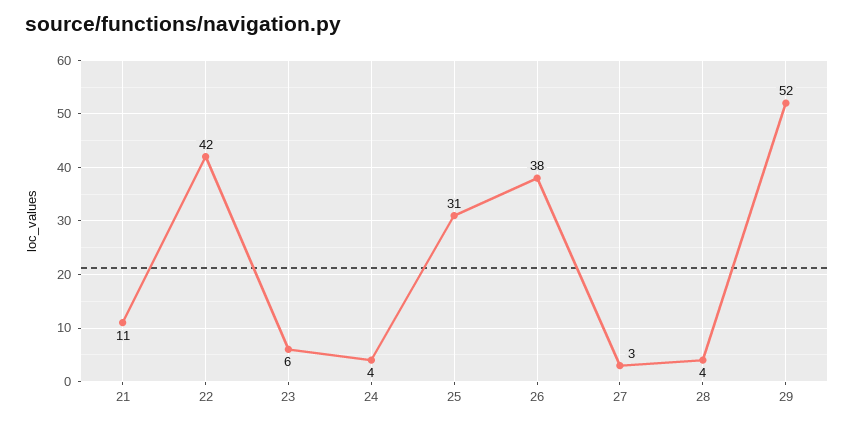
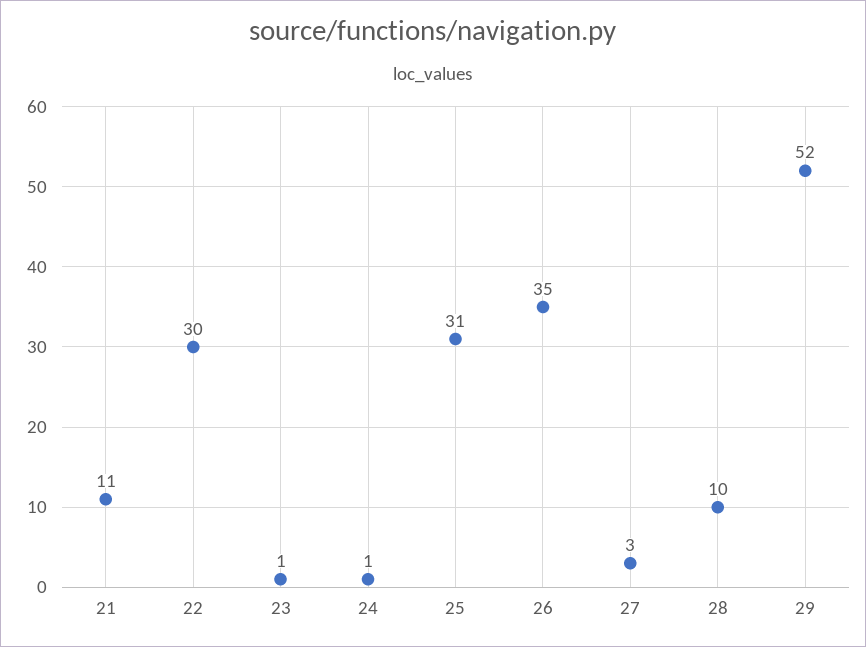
  {
    "21": 11,
-   "22": 42,
+   "22": 30,
-   "23": 6,
+   "23": 1,
-   "24": 4,
+   "24": 1,
    "25": 31,
-   "26": 38,
+   "26": 35,
    "27": 3,
-   "28": 4,
+   "28": 10,
    "29": 52
  }

